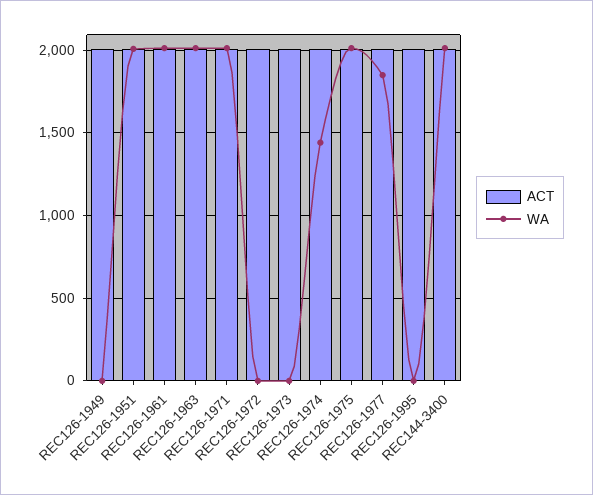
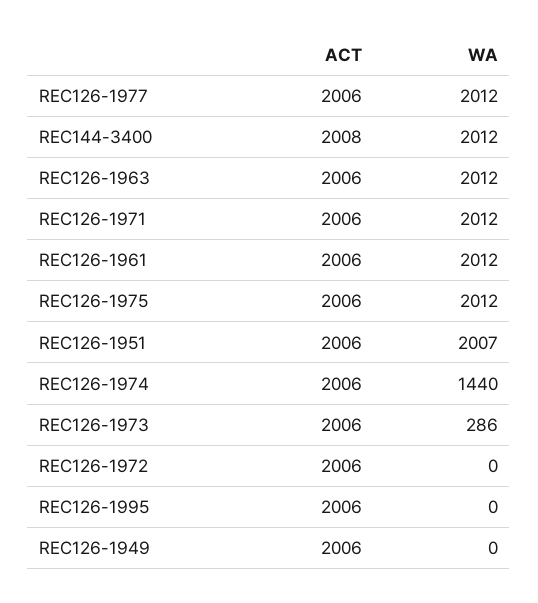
  {
    "ACT": {
      "REC126-1949": 2006,
      "REC126-1951": 2006,
      "REC126-1961": 2006,
      "REC126-1963": 2006,
      "REC126-1971": 2006,
      "REC126-1972": 2006,
      "REC126-1973": 2006,
      "REC126-1974": 2006,
      "REC126-1975": 2006,
      "REC126-1977": 2006,
      "REC126-1995": 2006,
      "REC144-3400": 2008
    },
    "WA": {
      "REC126-1949": 0,
      "REC126-1951": 2007,
      "REC126-1961": 2012,
      "REC126-1963": 2012,
      "REC126-1971": 2012,
      "REC126-1972": 0,
-     "REC126-1973": 0,
+     "REC126-1973": 286,
      "REC126-1974": 1440,
      "REC126-1975": 2012,
-     "REC126-1977": 1850,
+     "REC126-1977": 2012,
      "REC126-1995": 0,
      "REC144-3400": 2012
    }
  }

